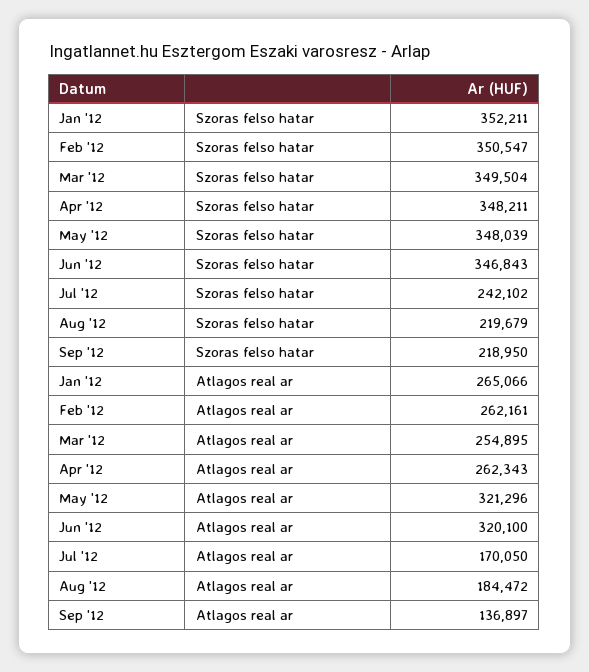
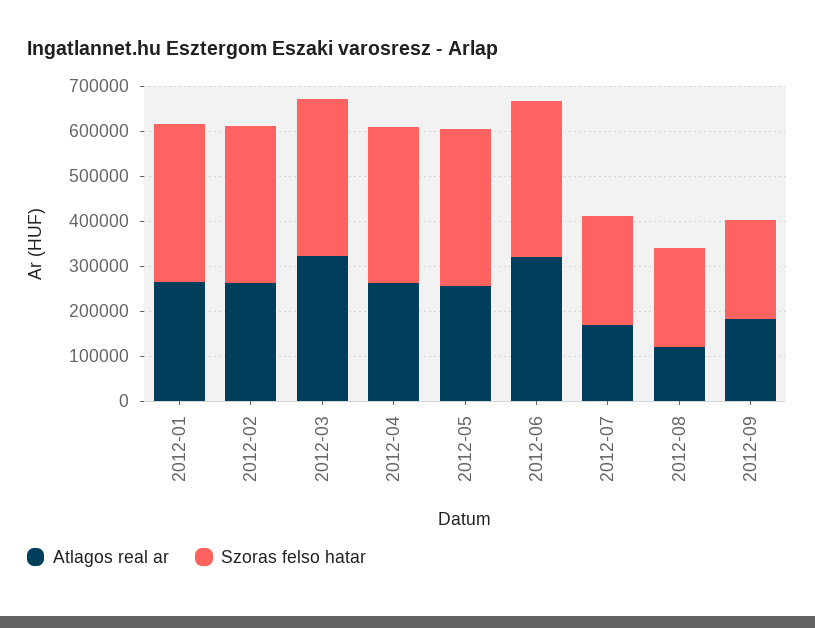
  {
    "Szoras felso hatar": {
      "Jan '12": 352211,
      "Feb '12": 350547,
      "Mar '12": 349504,
      "Apr '12": 348211,
      "May '12": 348039,
      "Jun '12": 346843,
      "Jul '12": 242102,
      "Aug '12": 219679,
      "Sep '12": 218950
    },
    "Atlagos real ar": {
      "Jan '12": 265066,
      "Feb '12": 262161,
-     "Mar '12": 254895,
+     "Mar '12": 320000,
      "Apr '12": 262343,
-     "May '12": 321296,
+     "May '12": 260000,
      "Jun '12": 320100,
      "Jul '12": 170050,
-     "Aug '12": 184472,
+     "Aug '12": 120000,
-     "Sep '12": 136897
+     "Sep '12": 180000
    }
  }

